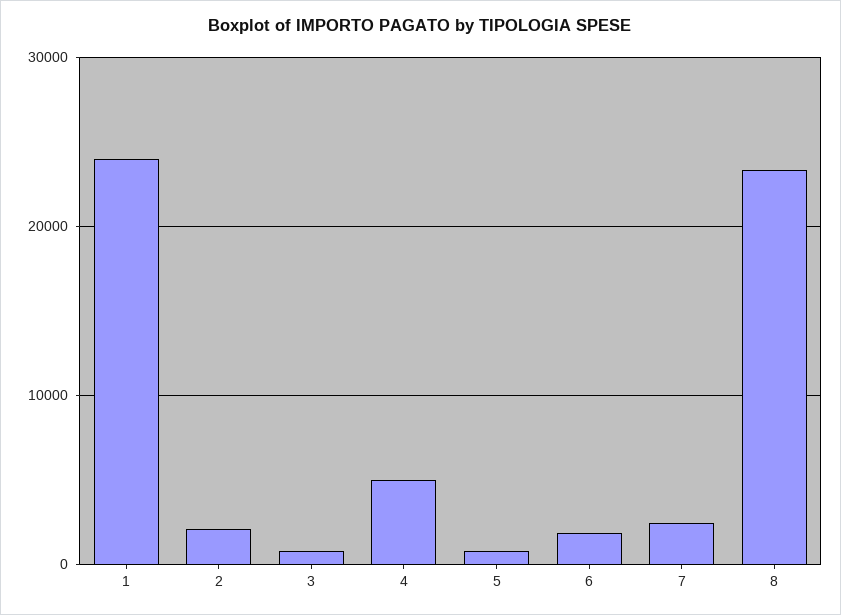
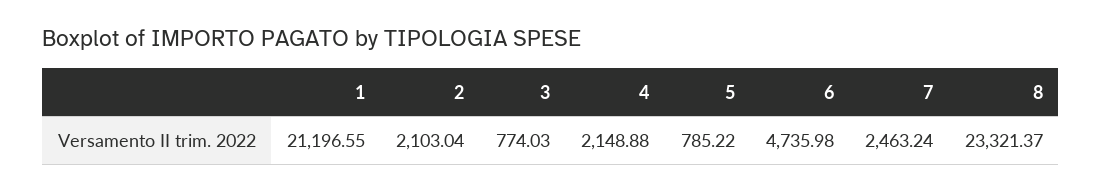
  {
-   "1": 24000,
+   "1": 21196.55,
    "2": 2103.04,
    "3": 774.03,
-   "4": 5000,
+   "4": 2148.88,
    "5": 785.22,
-   "6": 2000,
+   "6": 4735.98,
    "7": 2463.24,
    "8": 23321.37
  }

